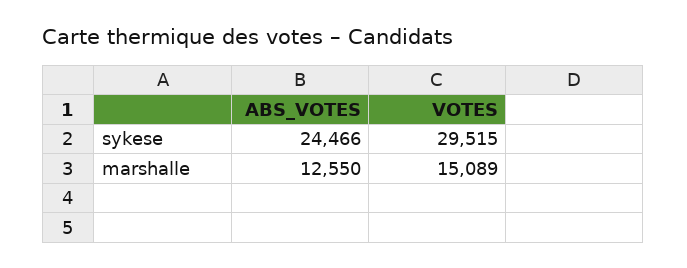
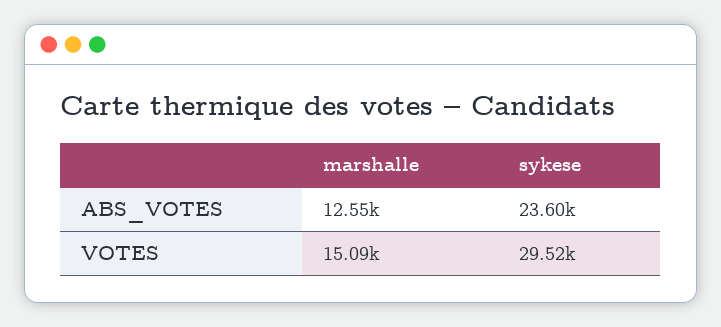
  {
    "ABS_VOTES": {
-     "sykese": 24466,
+     "sykese": 23600,
      "marshalle": 12550
    },
    "VOTES": {
      "sykese": 29515,
      "marshalle": 15089
    }
  }

